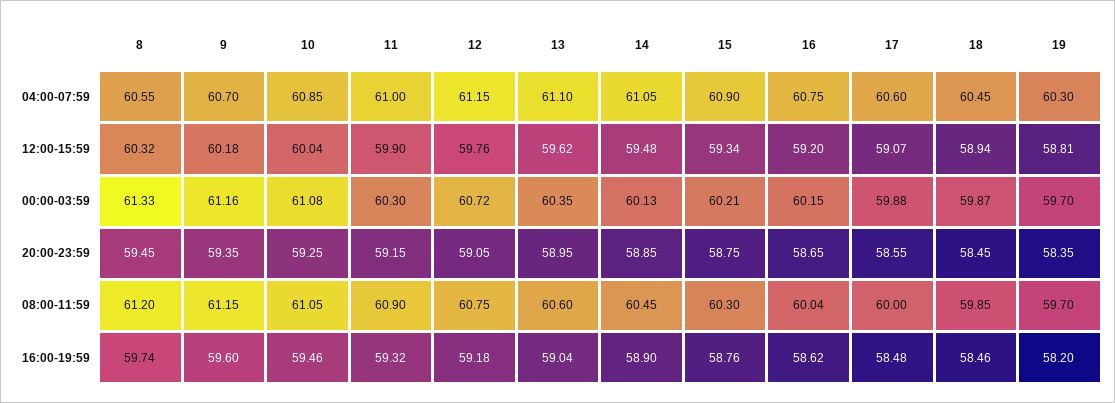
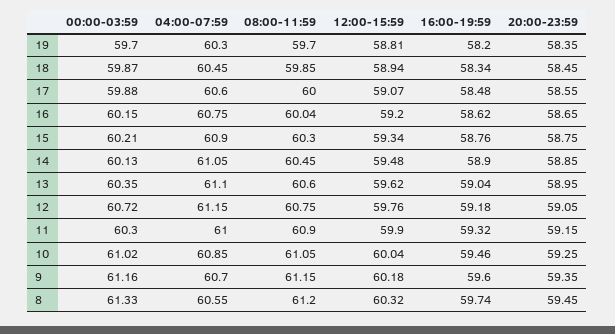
  {
    "8": {
      "04:00-07:59": 60.55,
      "12:00-15:59": 60.32,
      "00:00-03:59": 61.33,
      "20:00-23:59": 59.45,
      "08:00-11:59": 61.2,
      "16:00-19:59": 59.74
    },
    "9": {
      "04:00-07:59": 60.7,
      "12:00-15:59": 60.18,
      "00:00-03:59": 61.16,
      "20:00-23:59": 59.35,
      "08:00-11:59": 61.15,
      "16:00-19:59": 59.6
    },
    "10": {
      "04:00-07:59": 60.85,
      "12:00-15:59": 60.04,
-     "00:00-03:59": 61.08,
+     "00:00-03:59": 61.02,
      "20:00-23:59": 59.25,
      "08:00-11:59": 61.05,
      "16:00-19:59": 59.46
    },
    "11": {
      "04:00-07:59": 61,
      "12:00-15:59": 59.9,
      "00:00-03:59": 60.3,
      "20:00-23:59": 59.15,
      "08:00-11:59": 60.9,
      "16:00-19:59": 59.32
    },
    "12": {
      "04:00-07:59": 61.15,
      "12:00-15:59": 59.76,
      "00:00-03:59": 60.72,
      "20:00-23:59": 59.05,
      "08:00-11:59": 60.75,
      "16:00-19:59": 59.18
    },
    "13": {
      "04:00-07:59": 61.1,
      "12:00-15:59": 59.62,
      "00:00-03:59": 60.35,
      "20:00-23:59": 58.95,
      "08:00-11:59": 60.6,
      "16:00-19:59": 59.04
    },
    "14": {
      "04:00-07:59": 61.05,
      "12:00-15:59": 59.48,
      "00:00-03:59": 60.13,
      "20:00-23:59": 58.85,
      "08:00-11:59": 60.45,
      "16:00-19:59": 58.9
    },
    "15": {
      "04:00-07:59": 60.9,
      "12:00-15:59": 59.34,
      "00:00-03:59": 60.21,
      "20:00-23:59": 58.75,
      "08:00-11:59": 60.3,
      "16:00-19:59": 58.76
    },
    "16": {
      "04:00-07:59": 60.75,
      "12:00-15:59": 59.2,
      "00:00-03:59": 60.15,
      "20:00-23:59": 58.65,
      "08:00-11:59": 60.04,
      "16:00-19:59": 58.62
    },
    "17": {
      "04:00-07:59": 60.6,
      "12:00-15:59": 59.07,
      "00:00-03:59": 59.88,
      "20:00-23:59": 58.55,
      "08:00-11:59": 60,
      "16:00-19:59": 58.48
    },
    "18": {
      "04:00-07:59": 60.45,
      "12:00-15:59": 58.94,
      "00:00-03:59": 59.87,
      "20:00-23:59": 58.45,
      "08:00-11:59": 59.85,
-     "16:00-19:59": 58.46
+     "16:00-19:59": 58.34
    },
    "19": {
      "04:00-07:59": 60.3,
      "12:00-15:59": 58.81,
      "00:00-03:59": 59.7,
      "20:00-23:59": 58.35,
      "08:00-11:59": 59.7,
      "16:00-19:59": 58.2
    }
  }

